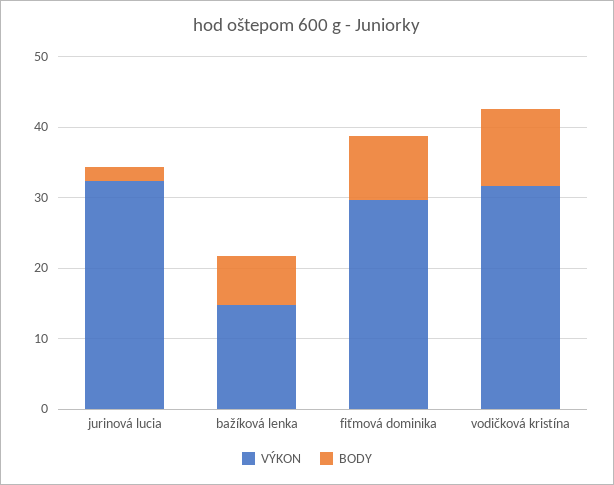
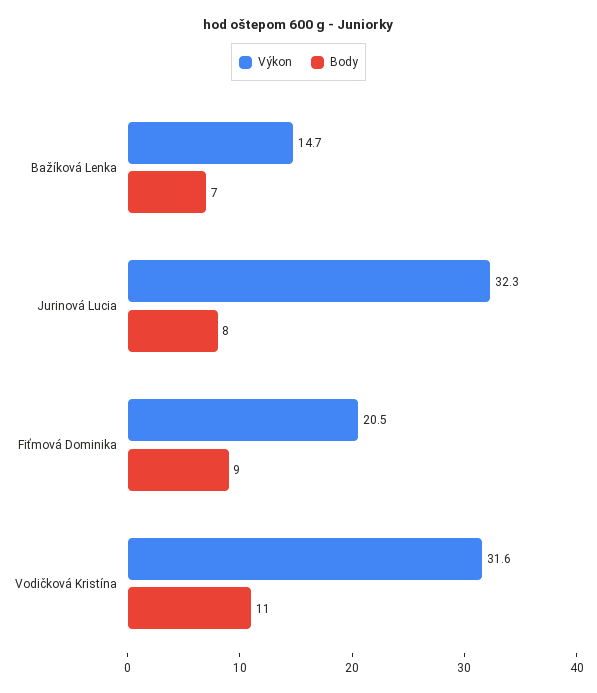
  {
    "VÝKON": {
      "jurinová lucia": 32.3,
      "bažíková lenka": 14.7,
-     "fiťmová dominika": 30,
+     "fiťmová dominika": 20.5,
      "vodičková kristína": 31.6
    },
    "BODY": {
-     "jurinová lucia": 2,
+     "jurinová lucia": 8,
      "bažíková lenka": 7,
      "fiťmová dominika": 9,
      "vodičková kristína": 11
    }
  }

